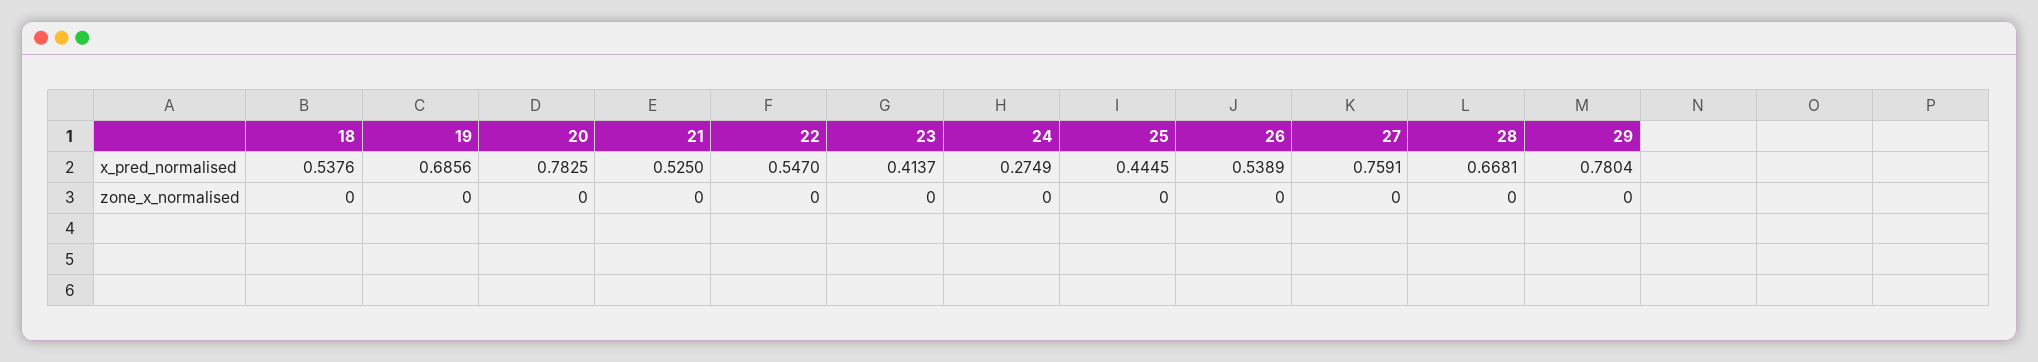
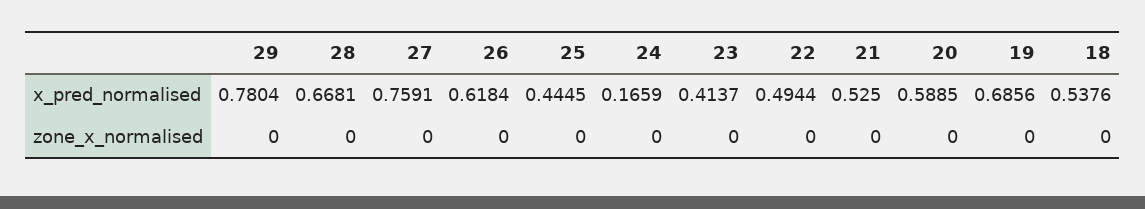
  {
    "18": {
      "x_pred_normalised": 0.5376,
      "zone_x_normalised": 0
    },
    "19": {
      "x_pred_normalised": 0.6856,
      "zone_x_normalised": 0
    },
    "20": {
-     "x_pred_normalised": 0.7825,
+     "x_pred_normalised": 0.5885,
      "zone_x_normalised": 0
    },
    "21": {
      "x_pred_normalised": 0.525,
      "zone_x_normalised": 0
    },
    "22": {
-     "x_pred_normalised": 0.547,
+     "x_pred_normalised": 0.4944,
      "zone_x_normalised": 0
    },
    "23": {
      "x_pred_normalised": 0.4137,
      "zone_x_normalised": 0
    },
    "24": {
-     "x_pred_normalised": 0.2749,
+     "x_pred_normalised": 0.1659,
      "zone_x_normalised": 0
    },
    "25": {
      "x_pred_normalised": 0.4445,
      "zone_x_normalised": 0
    },
    "26": {
-     "x_pred_normalised": 0.5389,
+     "x_pred_normalised": 0.6184,
      "zone_x_normalised": 0
    },
    "27": {
      "x_pred_normalised": 0.7591,
      "zone_x_normalised": 0
    },
    "28": {
      "x_pred_normalised": 0.6681,
      "zone_x_normalised": 0
    },
    "29": {
      "x_pred_normalised": 0.7804,
      "zone_x_normalised": 0
    }
  }

